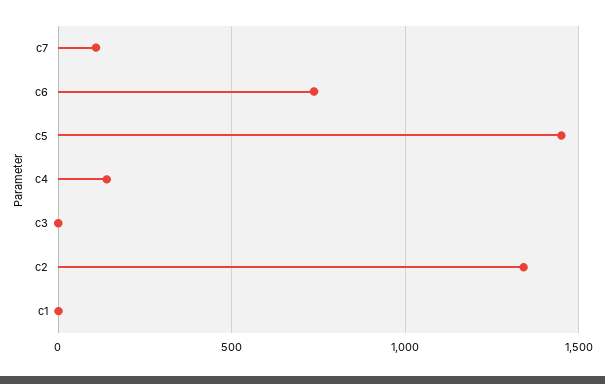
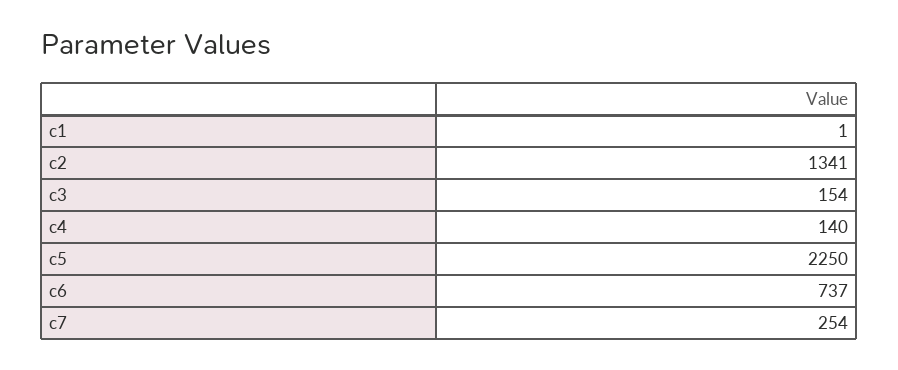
  {
-   "c7": 100,
+   "c7": 254,
    "c6": 737,
-   "c5": 1450,
+   "c5": 2250,
    "c4": 140,
-   "c3": 0,
+   "c3": 154,
    "c2": 1341,
    "c1": 1
  }

